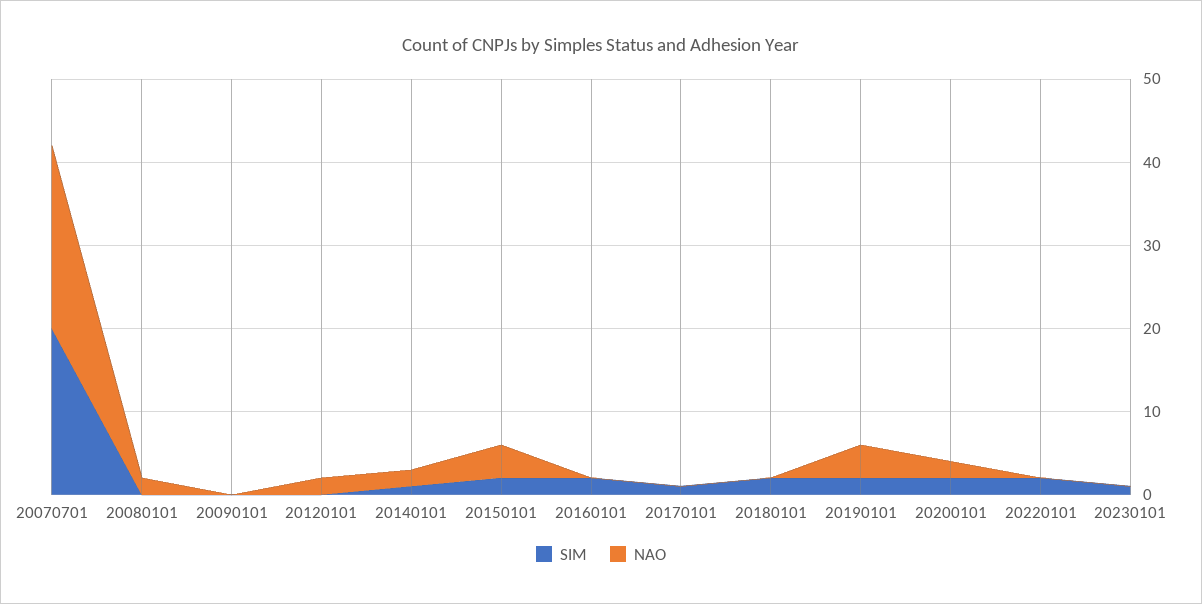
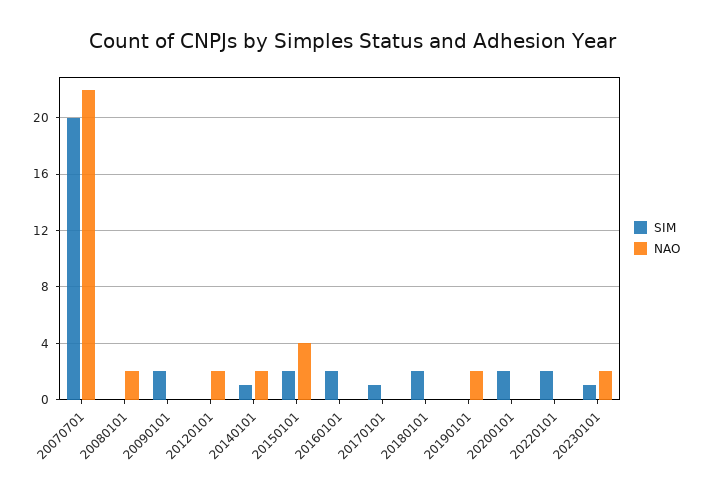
  {
    "SIM": {
      "20070701": 20,
      "20080101": 0,
-     "20090101": 0,
+     "20090101": 2,
      "20120101": 0,
      "20140101": 1,
      "20150101": 2,
      "20160101": 2,
      "20170101": 1,
      "20180101": 2,
-     "20190101": 2,
+     "20190101": 0,
      "20200101": 2,
      "20220101": 2,
      "20230101": 1
    },
    "NAO": {
      "20070701": 22,
      "20080101": 2,
      "20090101": 0,
      "20120101": 2,
      "20140101": 2,
      "20150101": 4,
      "20160101": 0,
      "20170101": 0,
      "20180101": 0,
-     "20190101": 4,
+     "20190101": 2,
-     "20200101": 2,
+     "20200101": 0,
      "20220101": 0,
-     "20230101": 0
+     "20230101": 2
    }
  }

